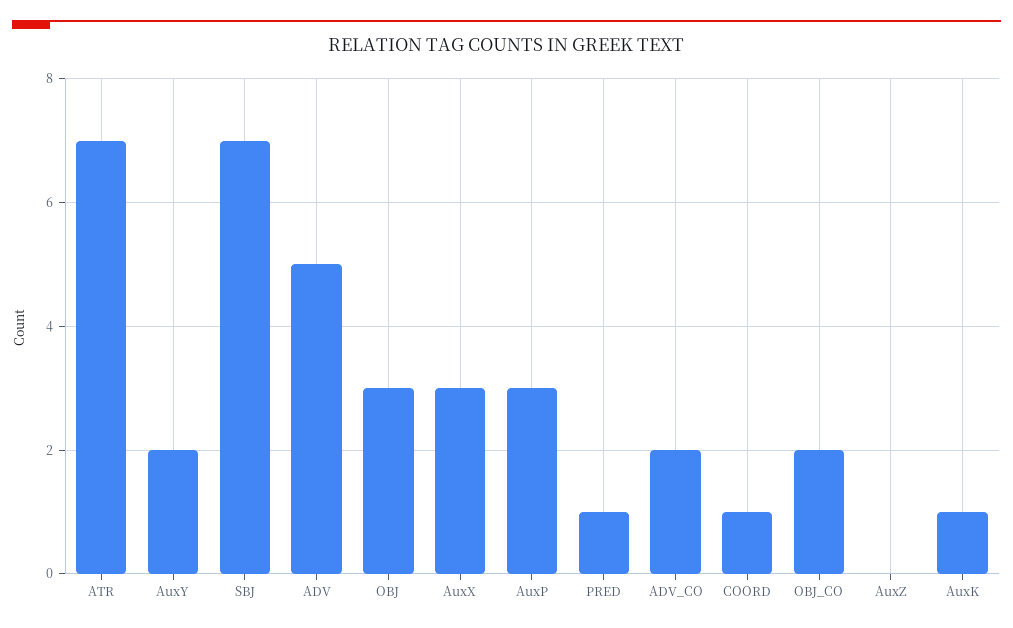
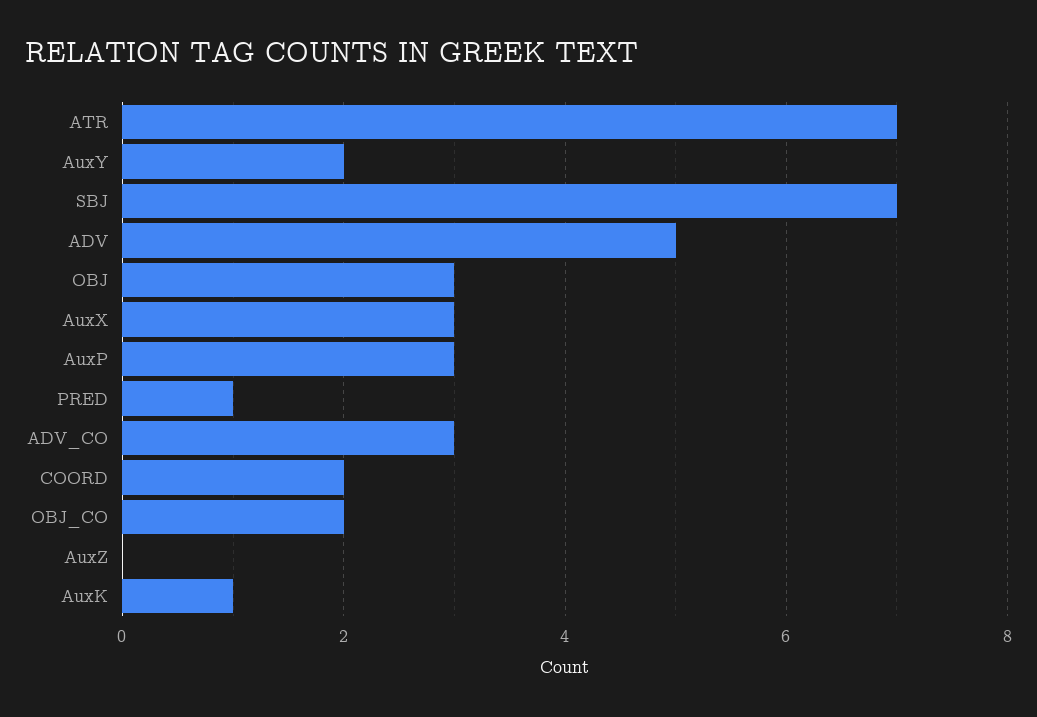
  {
    "ATR": 7,
    "AuxY": 2,
    "SBJ": 7,
    "ADV": 5,
    "OBJ": 3,
    "AuxX": 3,
    "AuxP": 3,
    "PRED": 1,
-   "ADV_CO": 2,
+   "ADV_CO": 3,
-   "COORD": 1,
+   "COORD": 2,
    "OBJ_CO": 2,
    "AuxZ": 0,
    "AuxK": 1
  }

